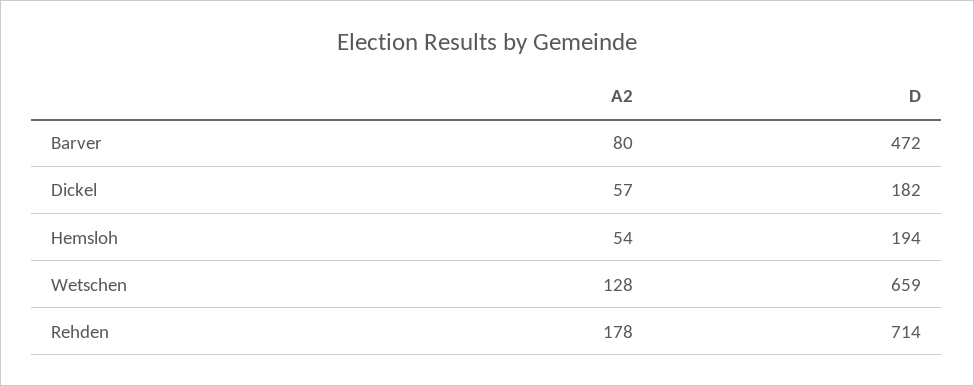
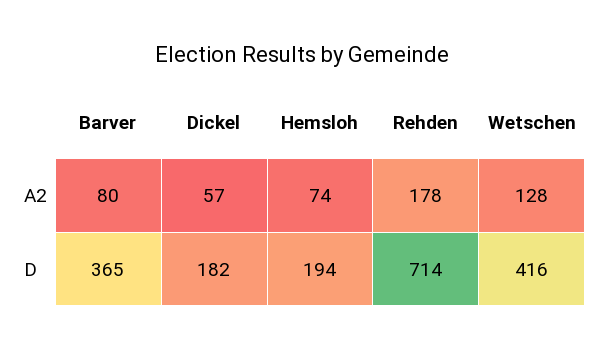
  {
    "A2": {
      "Barver": 80,
      "Dickel": 57,
-     "Hemsloh": 54,
+     "Hemsloh": 74,
      "Wetschen": 128,
      "Rehden": 178
    },
    "D": {
-     "Barver": 472,
+     "Barver": 365,
      "Dickel": 182,
      "Hemsloh": 194,
-     "Wetschen": 659,
+     "Wetschen": 416,
      "Rehden": 714
    }
  }

